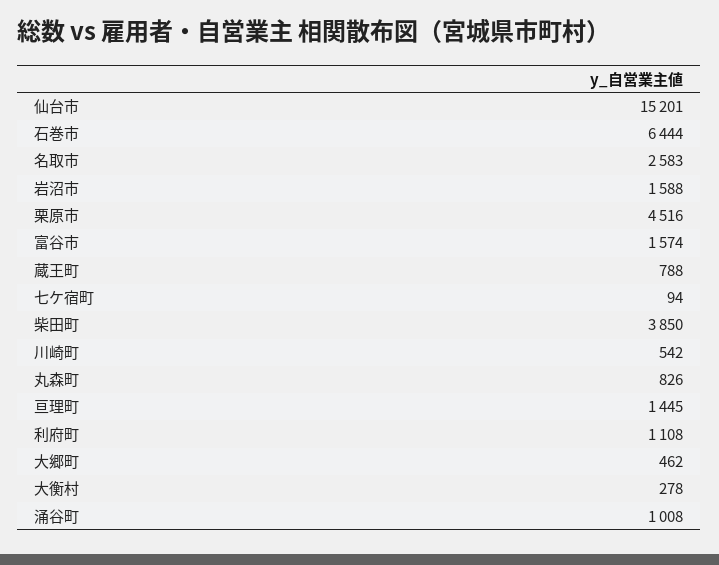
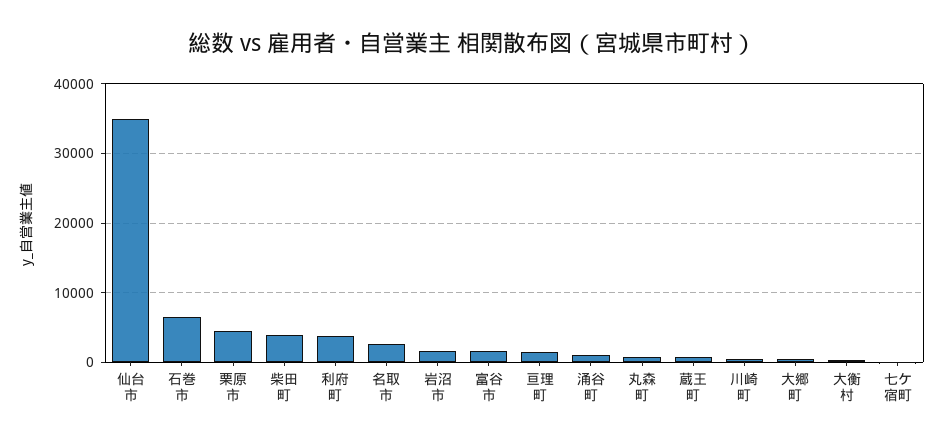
  {
-   "仙台市": 15201,
+   "仙台市": 35000,
    "石巻市": 6444,
    "名取市": 2583,
    "岩沼市": 1588,
    "栗原市": 4516,
    "富谷市": 1574,
    "蔵王町": 788,
    "七ケ宿町": 94,
    "柴田町": 3850,
    "川崎町": 542,
    "丸森町": 826,
    "亘理町": 1445,
-   "利府町": 1108,
+   "利府町": 4000,
    "大郷町": 462,
    "大衡村": 278,
    "涌谷町": 1008
  }

